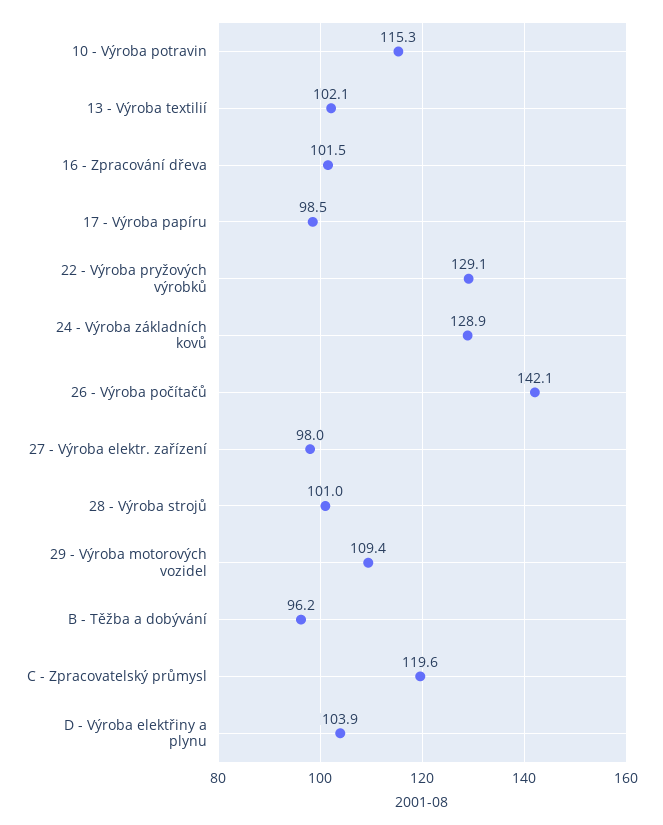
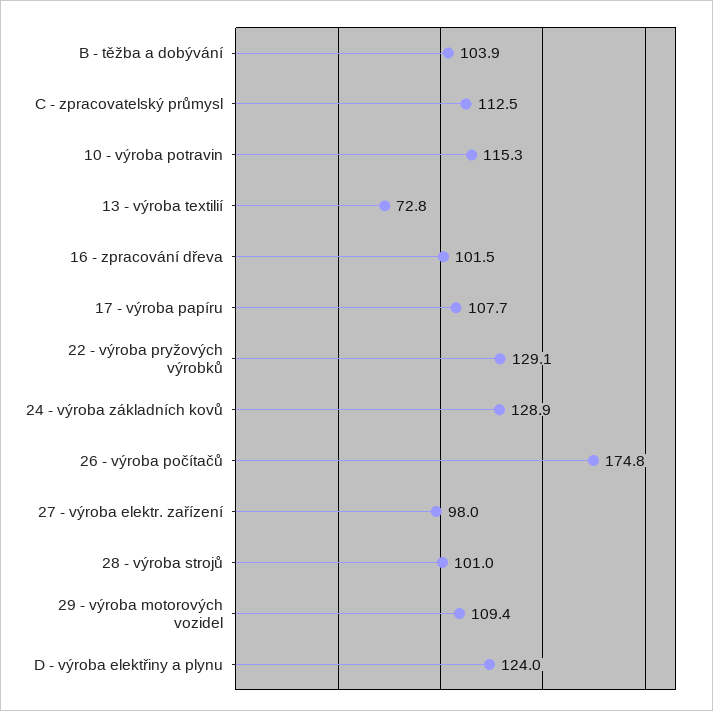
  {
    "10 - Výroba potravin": 115.3,
-   "13 - Výroba textilií": 102.1,
+   "13 - Výroba textilií": 72.8,
    "16 - Zpracování dřeva": 101.5,
-   "17 - Výroba papíru": 98.5,
+   "17 - Výroba papíru": 107.7,
    "22 - Výroba pryžových výrobků": 129.1,
    "24 - Výroba základních kovů": 128.9,
-   "26 - Výroba počítačů": 142.1,
+   "26 - Výroba počítačů": 174.8,
    "27 - Výroba elektr. zařízení": 98,
    "28 - Výroba strojů": 101,
    "29 - Výroba motorových vozidel": 109.4,
-   "B - Těžba a dobývání": 96.2,
+   "B - Těžba a dobývání": 103.9,
-   "C - Zpracovatelský průmysl": 119.6,
+   "C - Zpracovatelský průmysl": 112.5,
-   "D - Výroba elektřiny a plynu": 103.9
+   "D - Výroba elektřiny a plynu": 124
  }

